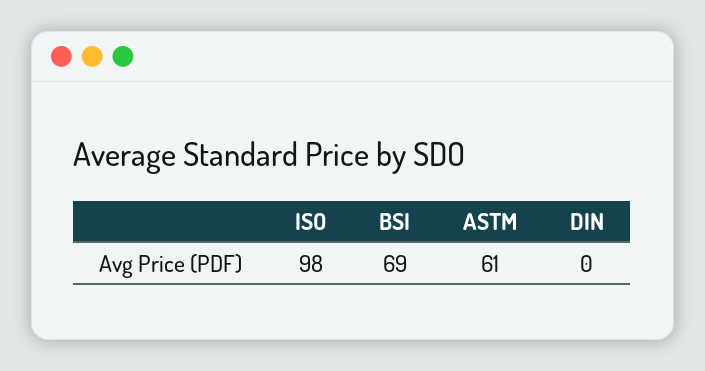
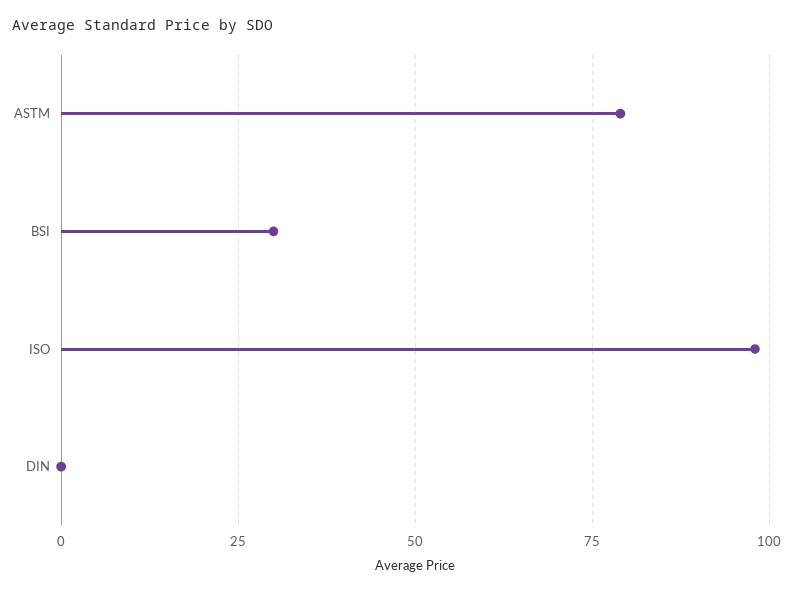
  {
    "ISO": 98,
-   "BSI": 69,
+   "BSI": 30,
-   "ASTM": 61,
+   "ASTM": 80,
    "DIN": 0
  }

